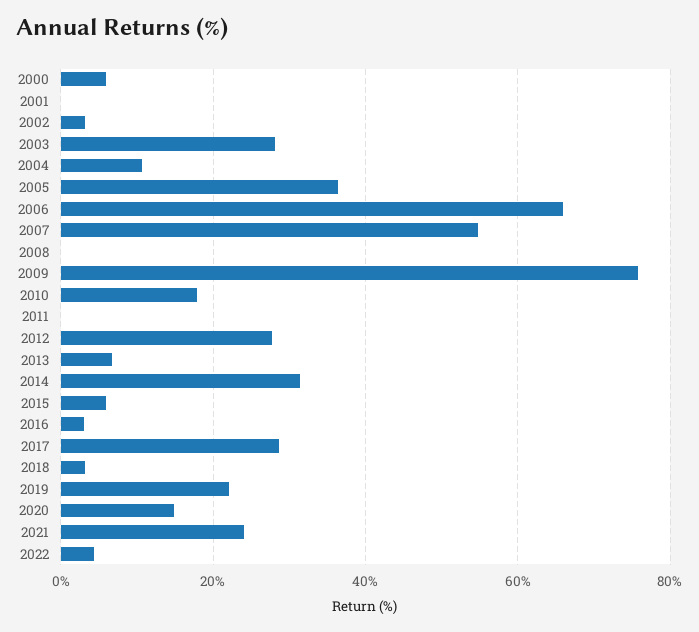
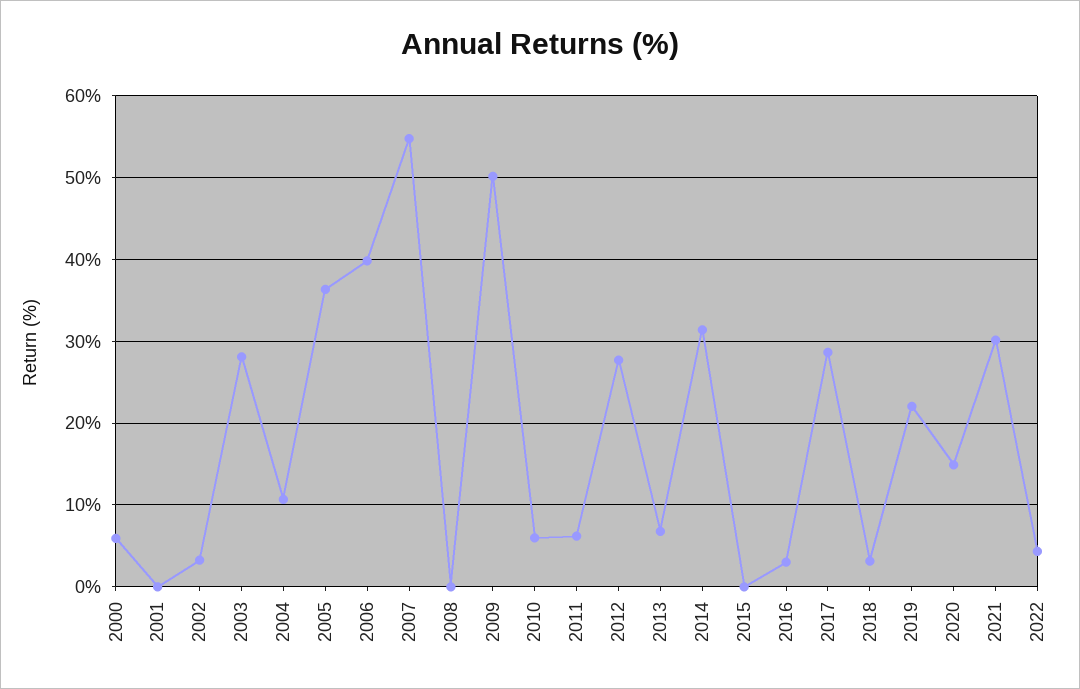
  {
    "2000": 6,
    "2001": 0,
    "2002": 3,
    "2003": 28,
    "2004": 11,
    "2005": 36,
-   "2006": 66,
+   "2006": 40,
    "2007": 55,
    "2008": 0,
-   "2009": 76,
+   "2009": 50,
-   "2010": 18,
+   "2010": 6,
-   "2011": 0,
+   "2011": 6,
    "2012": 28,
    "2013": 7,
    "2014": 31,
-   "2015": 6,
+   "2015": 0,
    "2016": 3,
    "2017": 29,
    "2018": 3,
    "2019": 22,
    "2020": 15,
-   "2021": 24,
+   "2021": 30,
    "2022": 4
  }

